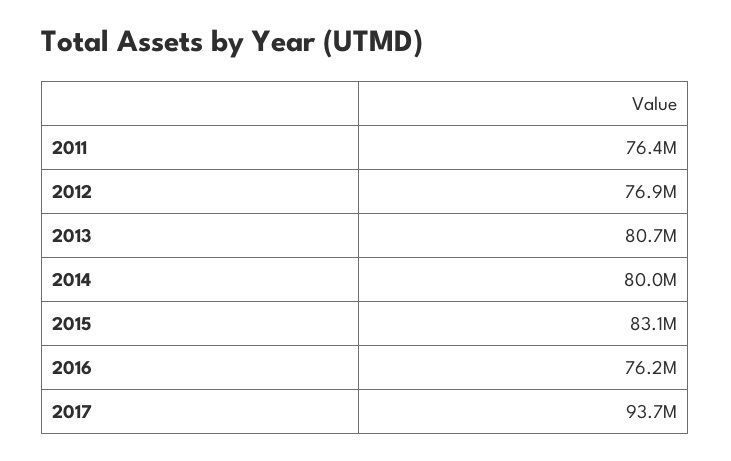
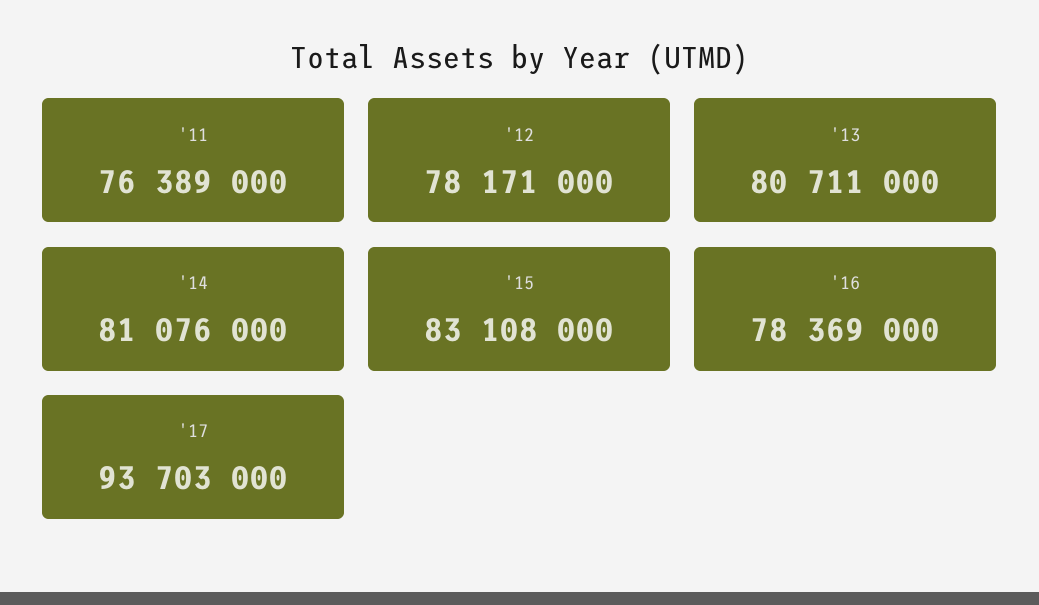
  {
    "2011": 76389000,
-   "2012": 76900000,
+   "2012": 78171000,
    "2013": 80711000,
-   "2014": 80000000,
+   "2014": 81076000,
    "2015": 83108000,
-   "2016": 76200000,
+   "2016": 78369000,
    "2017": 93703000
  }

